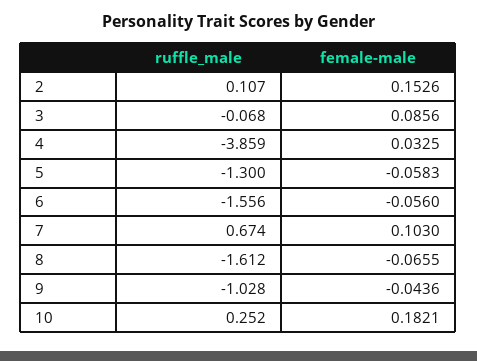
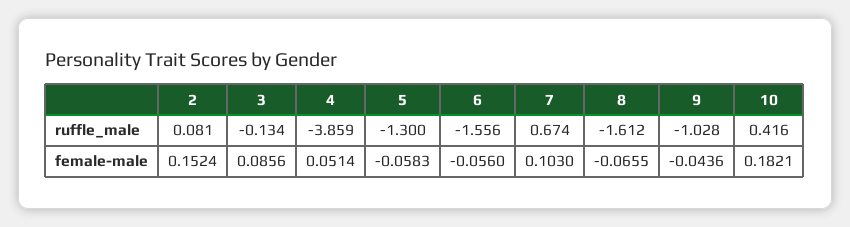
  {
    "ruffle_male": {
-     "2": 0.107,
+     "2": 0.081,
-     "3": -0.068,
+     "3": -0.134,
      "4": -3.859,
      "5": -1.3,
      "6": -1.556,
      "7": 0.674,
      "8": -1.612,
      "9": -1.028,
-     "10": 0.252
+     "10": 0.416
    },
    "female-male": {
-     "2": 0.1526,
+     "2": 0.1524,
      "3": 0.0856,
-     "4": 0.0325,
+     "4": 0.0514,
      "5": -0.0583,
      "6": -0.056,
      "7": 0.103,
      "8": -0.0655,
      "9": -0.0436,
      "10": 0.1821
    }
  }

